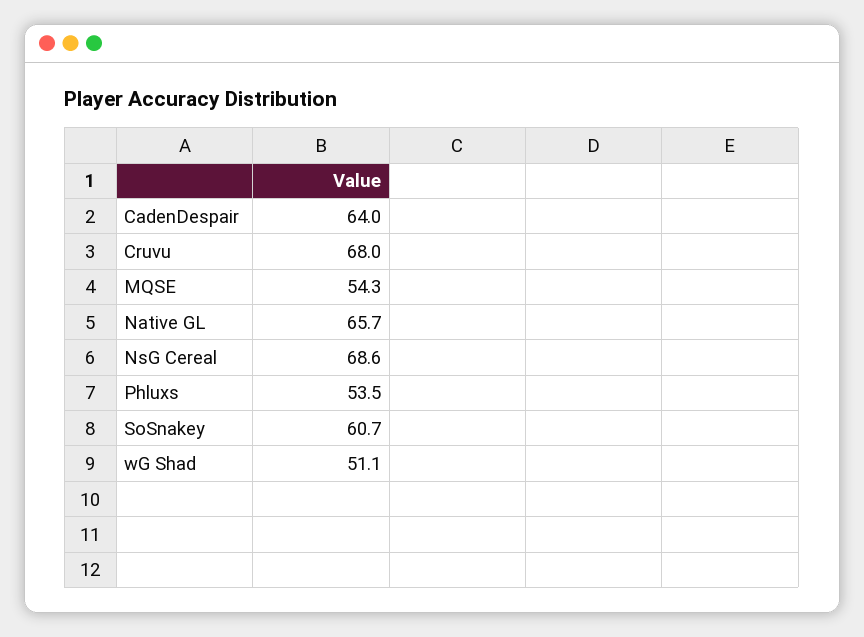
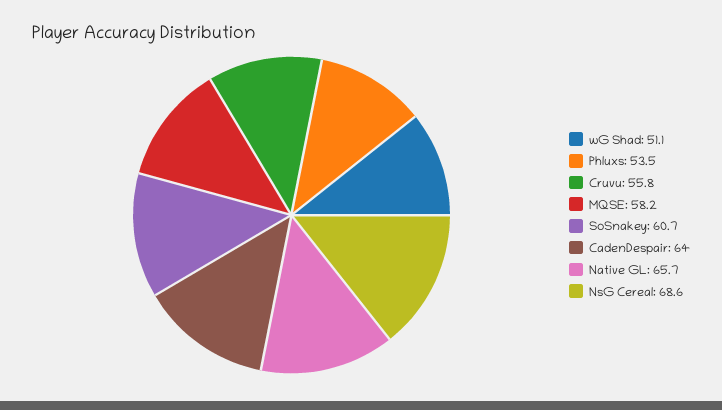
  {
    "CadenDespair": 64,
-   "Cruvu": 68,
+   "Cruvu": 55.8,
-   "MQSE": 54.3,
+   "MQSE": 58.2,
    "Native GL": 65.7,
    "NsG Cereal": 68.6,
    "Phluxs": 53.5,
    "SoSnakey": 60.7,
    "wG Shad": 51.1
  }

